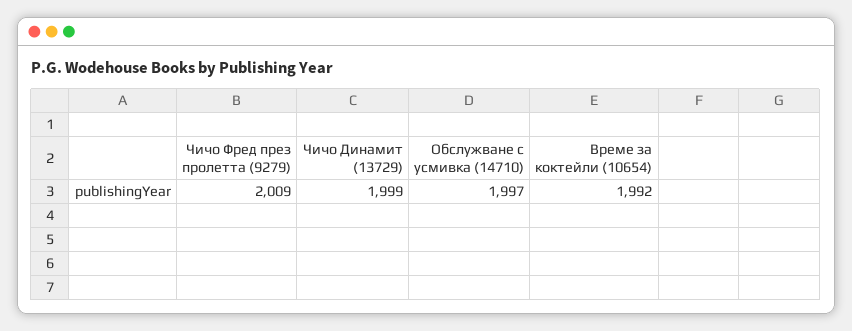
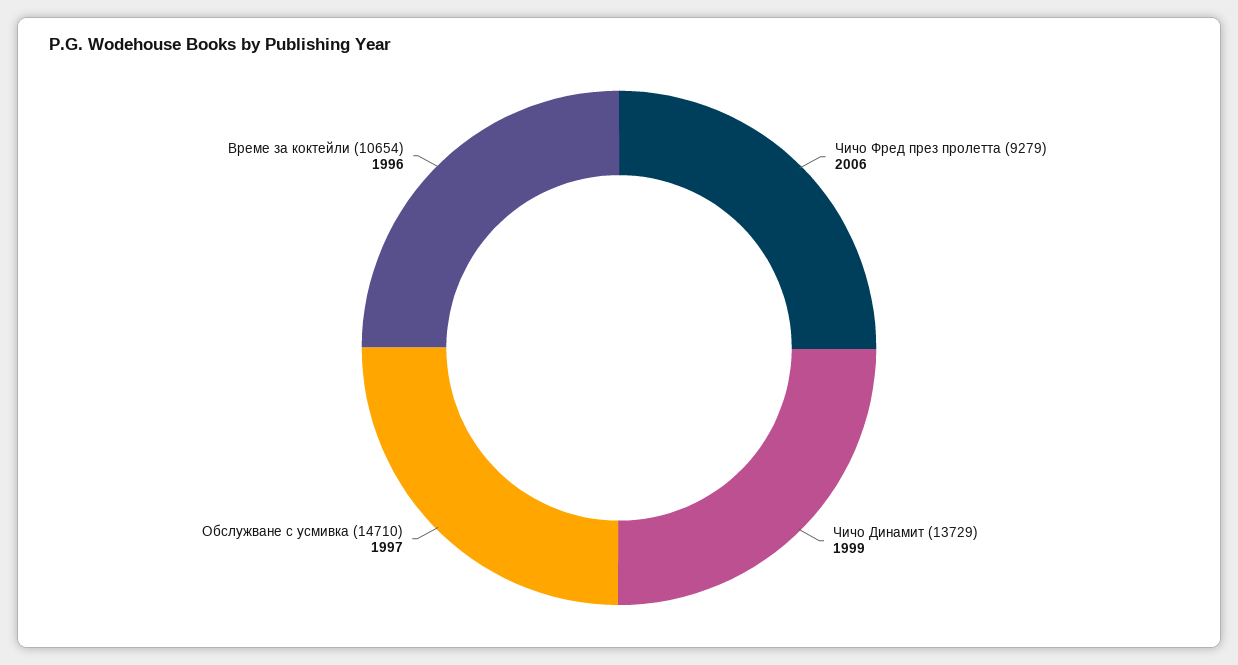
  {
-   "Чичо Фред през пролетта (9279)": 2009,
+   "Чичо Фред през пролетта (9279)": 2006,
    "Чичо Динамит (13729)": 1999,
    "Обслужване с усмивка (14710)": 1997,
-   "Време за коктейли (10654)": 1992
+   "Време за коктейли (10654)": 1996
  }

